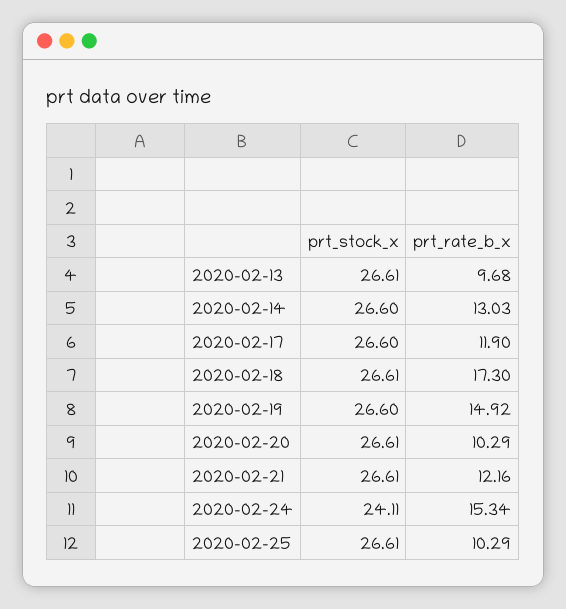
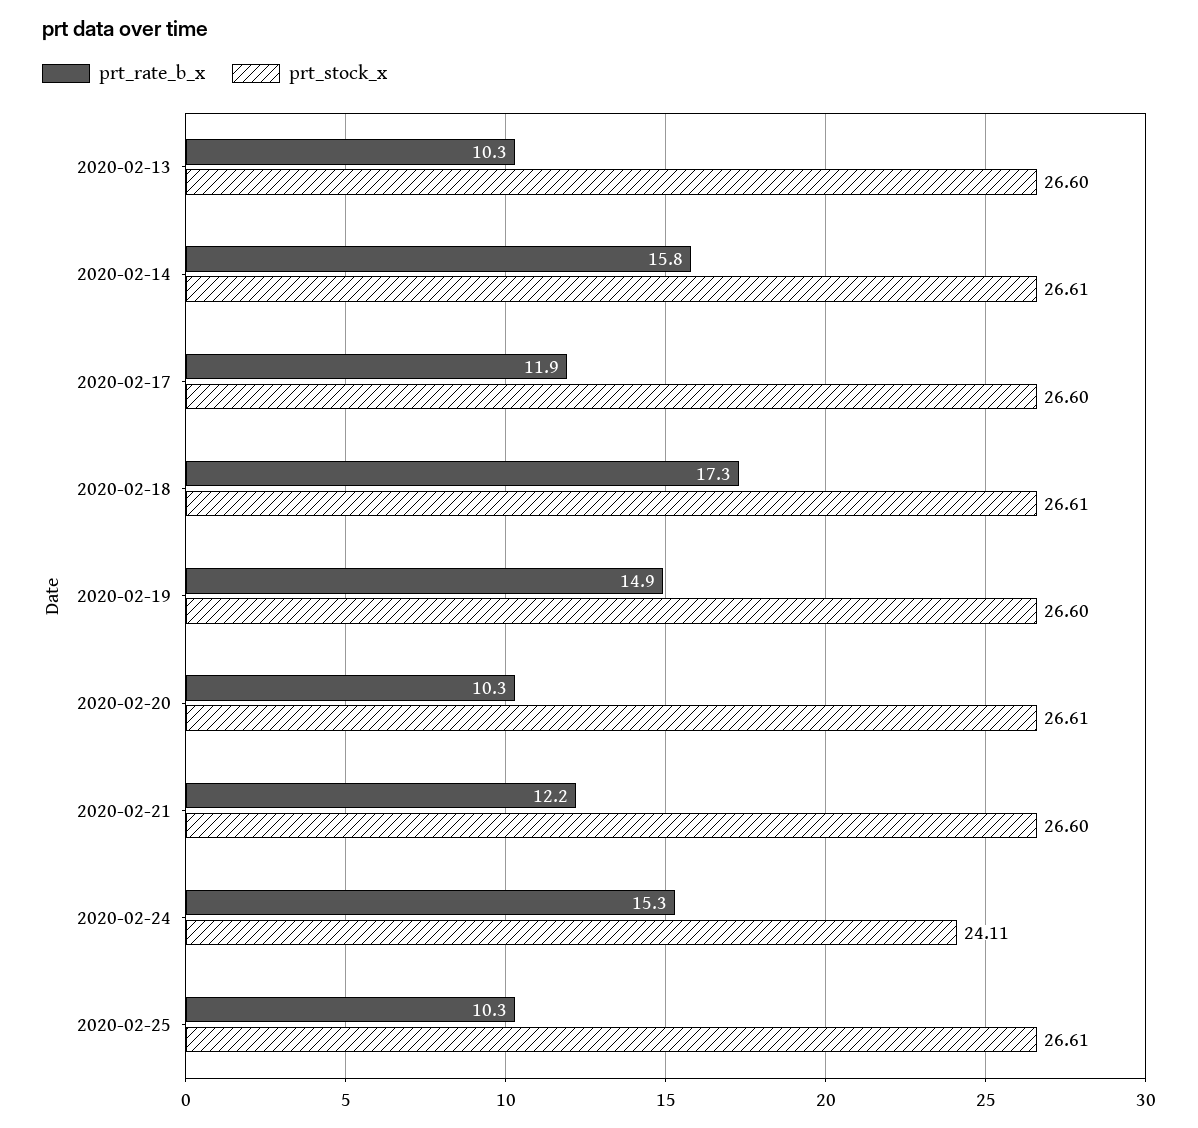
  {
    "prt_stock_x": {
-     "2020-02-13": 26.61,
+     "2020-02-13": 26.6,
-     "2020-02-14": 26.6,
+     "2020-02-14": 26.61,
      "2020-02-17": 26.6,
      "2020-02-18": 26.61,
      "2020-02-19": 26.6,
      "2020-02-20": 26.61,
-     "2020-02-21": 26.61,
+     "2020-02-21": 26.6,
      "2020-02-24": 24.11,
      "2020-02-25": 26.61
    },
    "prt_rate_b_x": {
-     "2020-02-13": 9.68,
+     "2020-02-13": 10.3,
-     "2020-02-14": 13.03,
+     "2020-02-14": 15.8,
      "2020-02-17": 11.9,
      "2020-02-18": 17.3,
      "2020-02-19": 14.92,
      "2020-02-20": 10.29,
      "2020-02-21": 12.16,
      "2020-02-24": 15.34,
      "2020-02-25": 10.29
    }
  }

